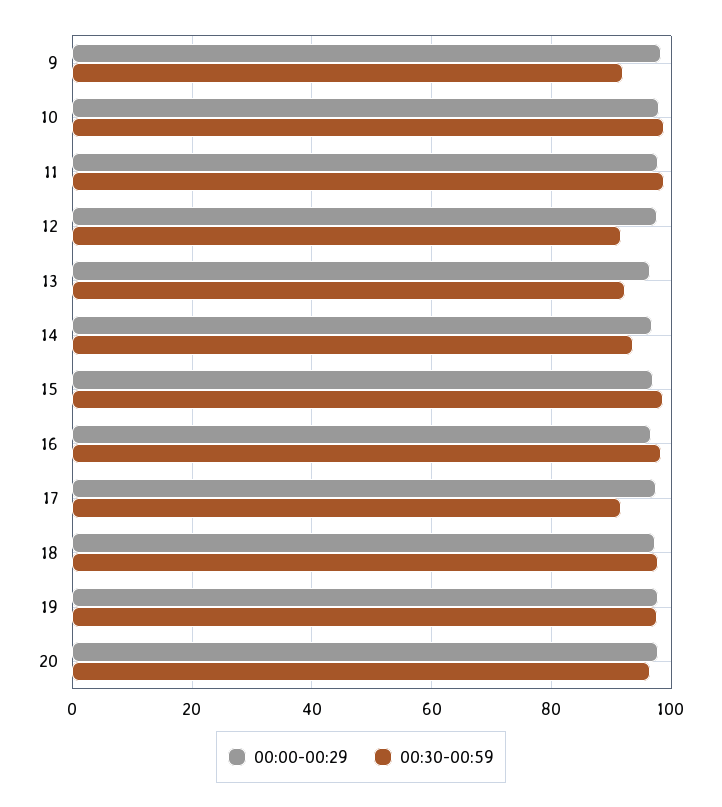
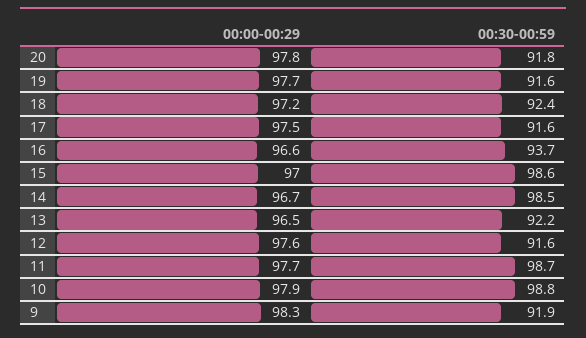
  {
    "00:00-00:29": {
      "9": 98.3,
      "10": 97.9,
      "11": 97.7,
      "12": 97.6,
      "13": 96.5,
      "14": 96.7,
      "15": 97,
      "16": 96.6,
      "17": 97.5,
      "18": 97.2,
      "19": 97.7,
      "20": 97.8
    },
    "00:30-00:59": {
      "9": 91.9,
      "10": 98.8,
      "11": 98.7,
      "12": 91.6,
      "13": 92.2,
-     "14": 94,
+     "14": 98.5,
      "15": 98.6,
-     "16": 98,
+     "16": 93.7,
      "17": 91.6,
-     "18": 98,
+     "18": 92.4,
-     "19": 98,
+     "19": 91.6,
-     "20": 96
+     "20": 91.8
    }
  }

